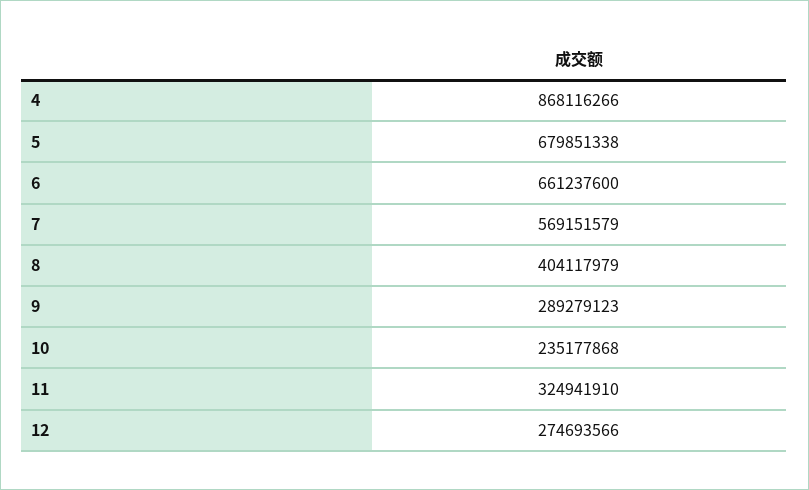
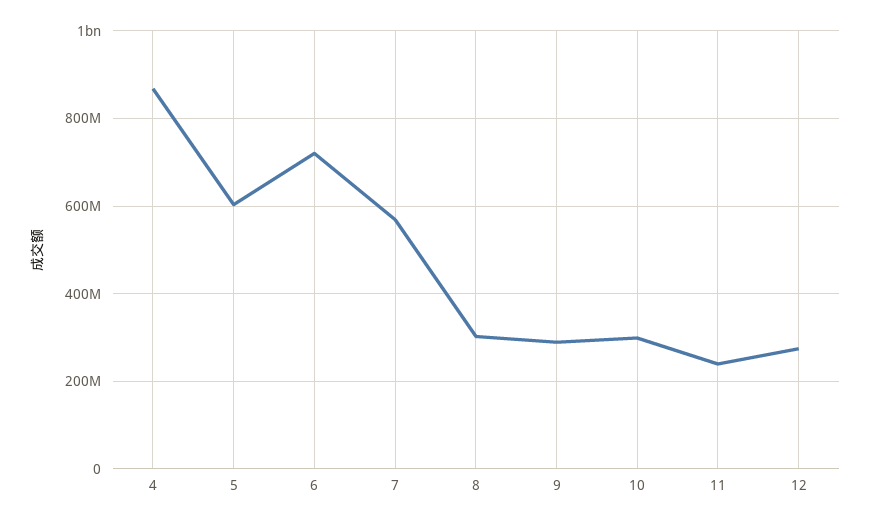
  {
    "4": 868116266,
-   "5": 679851338,
+   "5": 600000000,
-   "6": 661237600,
+   "6": 720000000,
    "7": 569151579,
-   "8": 404117979,
+   "8": 300000000,
    "9": 289279123,
-   "10": 235177868,
+   "10": 300000000,
-   "11": 324941910,
+   "11": 240000000,
    "12": 274693566
  }

